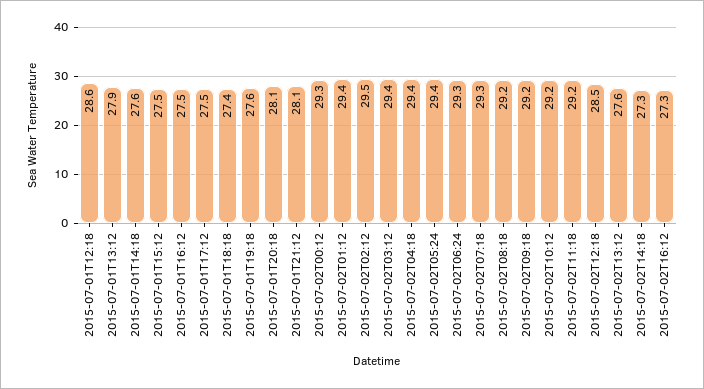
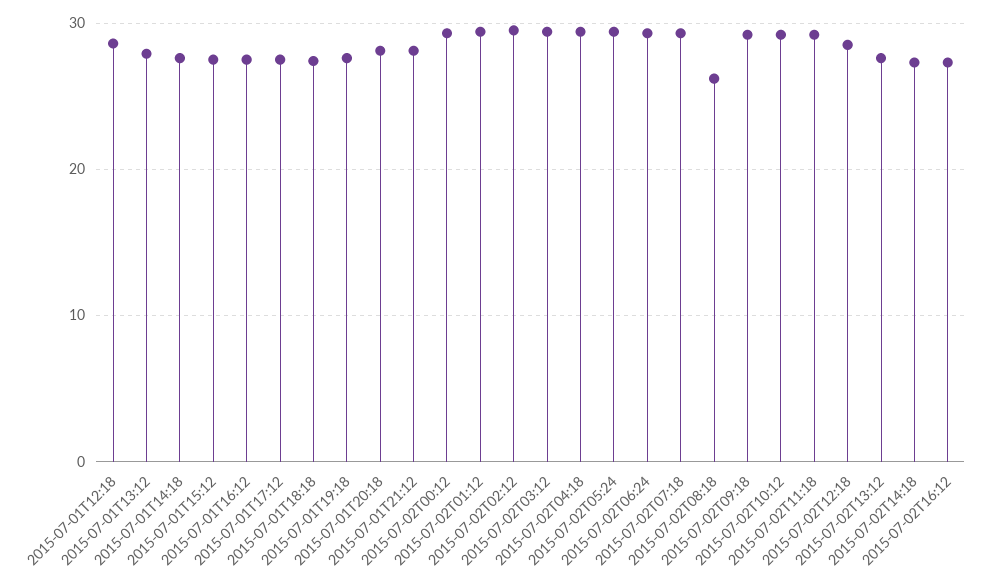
  {
    "2015-07-01T12:18": 28.6,
    "2015-07-01T13:12": 27.9,
    "2015-07-01T14:18": 27.6,
    "2015-07-01T15:12": 27.5,
    "2015-07-01T16:12": 27.5,
    "2015-07-01T17:12": 27.5,
    "2015-07-01T18:18": 27.4,
    "2015-07-01T19:18": 27.6,
    "2015-07-01T20:18": 28.1,
    "2015-07-01T21:12": 28.1,
    "2015-07-02T00:12": 29.3,
    "2015-07-02T01:12": 29.4,
    "2015-07-02T02:12": 29.5,
    "2015-07-02T03:12": 29.4,
    "2015-07-02T04:18": 29.4,
    "2015-07-02T05:24": 29.4,
    "2015-07-02T06:24": 29.3,
    "2015-07-02T07:18": 29.3,
-   "2015-07-02T08:18": 29.2,
+   "2015-07-02T08:18": 26,
    "2015-07-02T09:18": 29.2,
    "2015-07-02T10:12": 29.2,
    "2015-07-02T11:18": 29.2,
    "2015-07-02T12:18": 28.5,
    "2015-07-02T13:12": 27.6,
    "2015-07-02T14:18": 27.3,
    "2015-07-02T16:12": 27.3
  }

